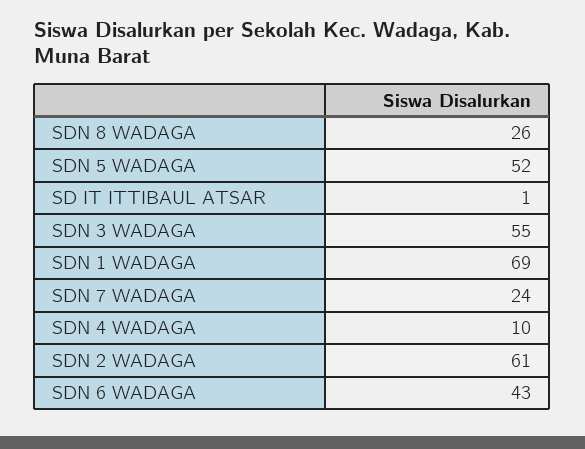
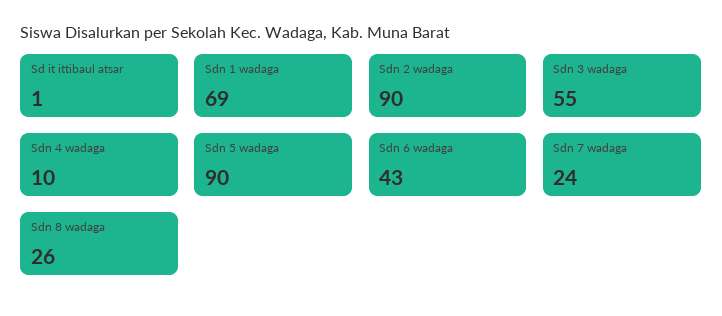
  {
    "SDN 8 WADAGA": 26,
-   "SDN 5 WADAGA": 52,
+   "SDN 5 WADAGA": 90,
    "SD IT ITTIBAUL ATSAR": 1,
    "SDN 3 WADAGA": 55,
    "SDN 1 WADAGA": 69,
    "SDN 7 WADAGA": 24,
    "SDN 4 WADAGA": 10,
-   "SDN 2 WADAGA": 61,
+   "SDN 2 WADAGA": 90,
    "SDN 6 WADAGA": 43
  }

